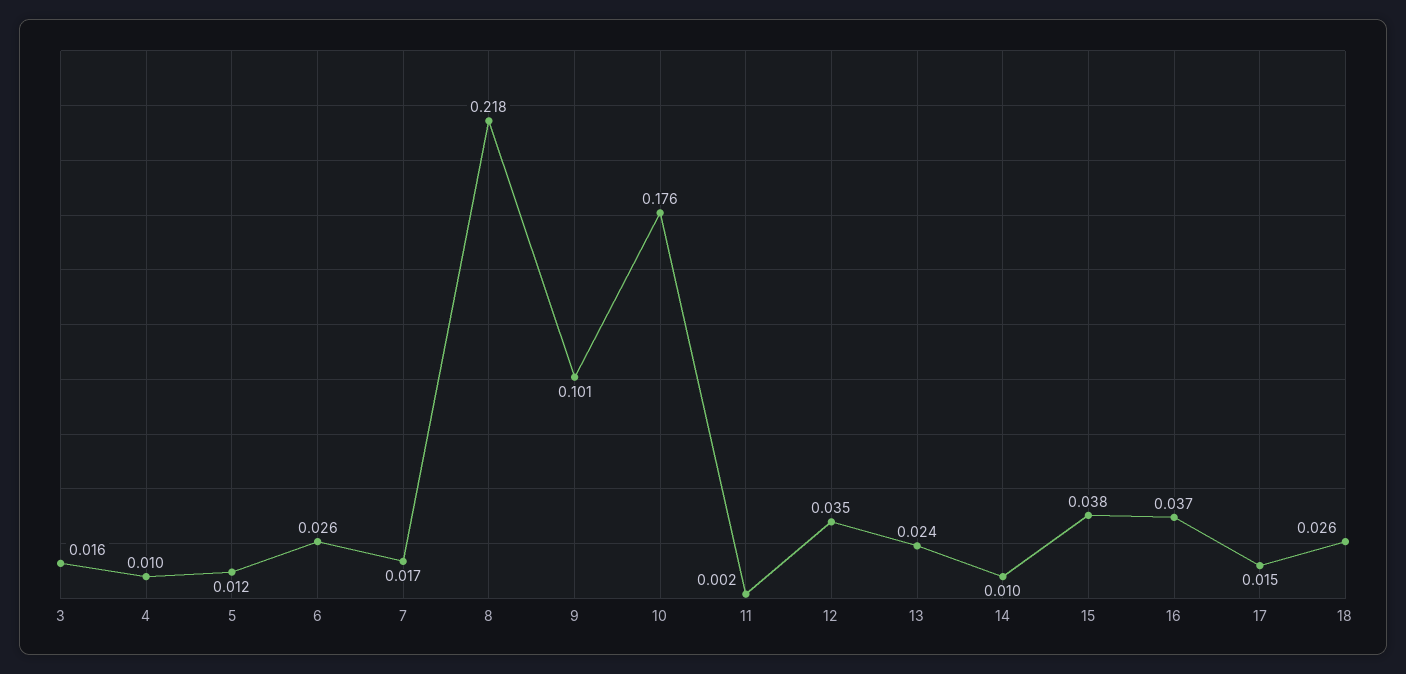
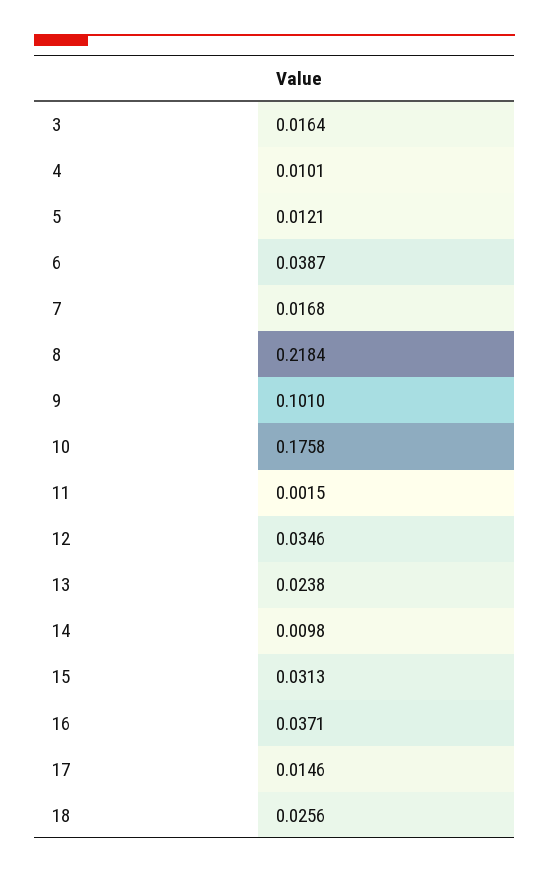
  {
    "3": 0.0164,
    "4": 0.0101,
    "5": 0.0121,
-   "6": 0.026,
+   "6": 0.0387,
    "7": 0.0168,
    "8": 0.2184,
    "9": 0.101,
    "10": 0.1758,
    "11": 0.0015,
    "12": 0.0346,
    "13": 0.0238,
    "14": 0.0098,
-   "15": 0.038,
+   "15": 0.0313,
    "16": 0.0371,
    "17": 0.0146,
    "18": 0.0256
  }

